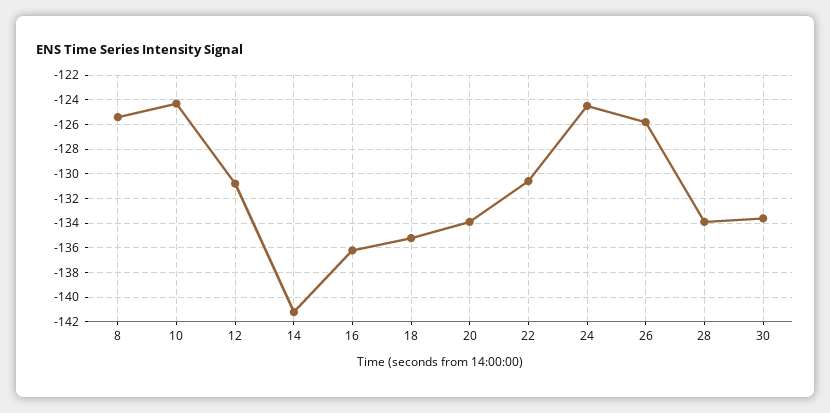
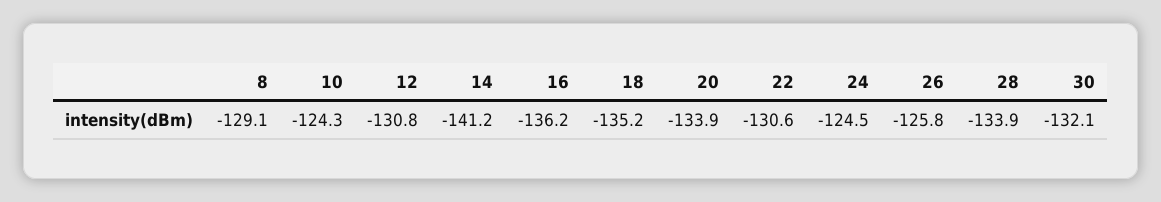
  {
-   "8": -125.5,
+   "8": -129.1,
    "10": -124.3,
    "12": -130.8,
    "14": -141.2,
    "16": -136.2,
    "18": -135.2,
    "20": -133.9,
    "22": -130.6,
    "24": -124.5,
    "26": -125.8,
    "28": -133.9,
-   "30": -133.5
+   "30": -132.1
  }

